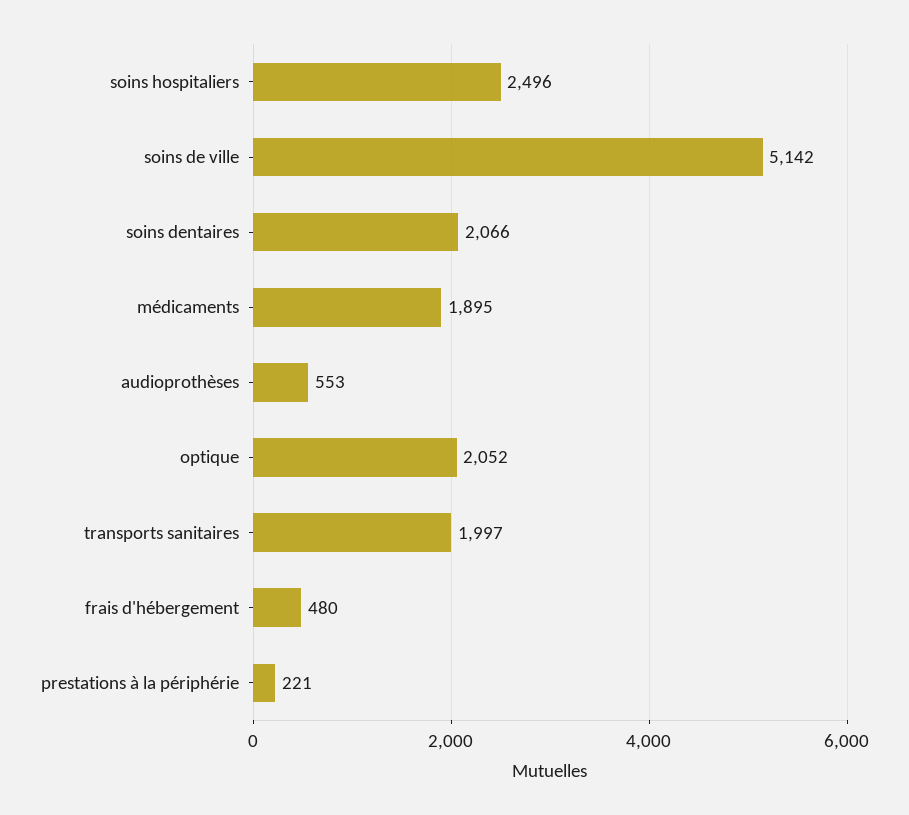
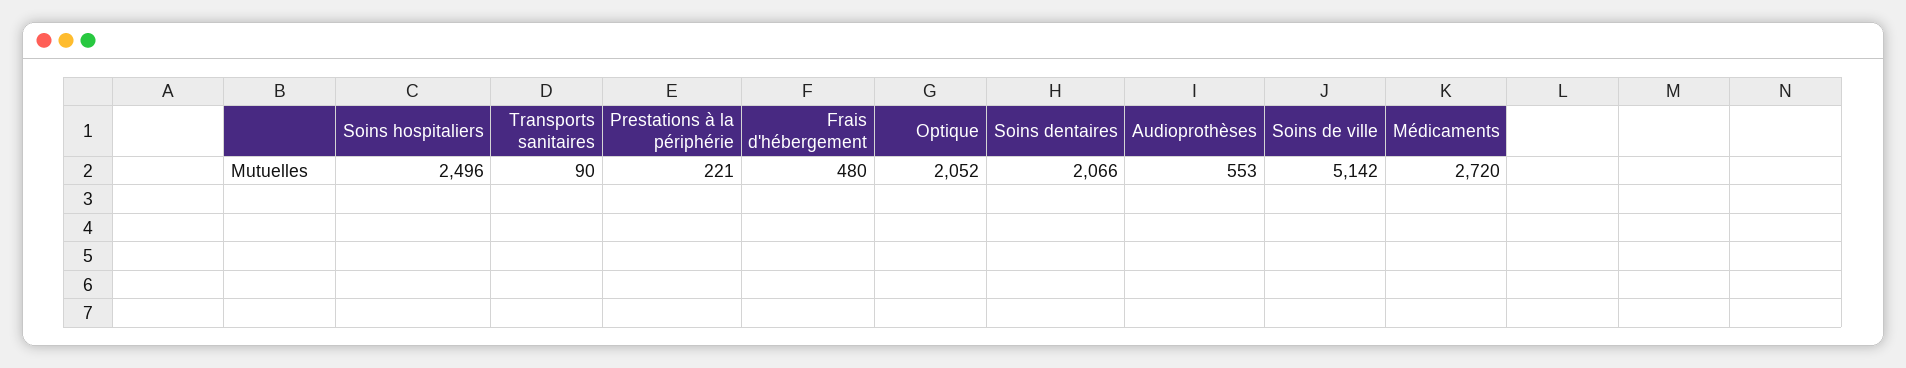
  {
    "soins hospitaliers": 2496,
    "soins de ville": 5142,
    "soins dentaires": 2066,
-   "médicaments": 1895,
+   "médicaments": 2720,
    "audioprothèses": 553,
    "optique": 2052,
-   "transports sanitaires": 1997,
+   "transports sanitaires": 90,
    "frais d'hébergement": 480,
    "prestations à la périphérie": 221
  }

